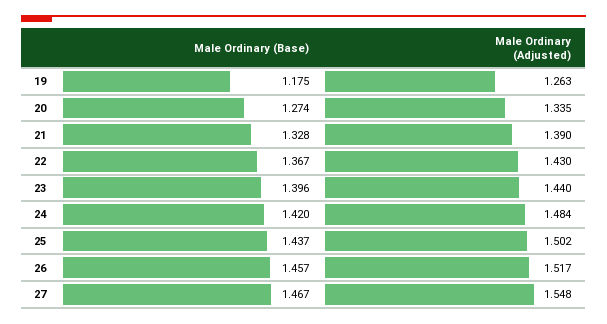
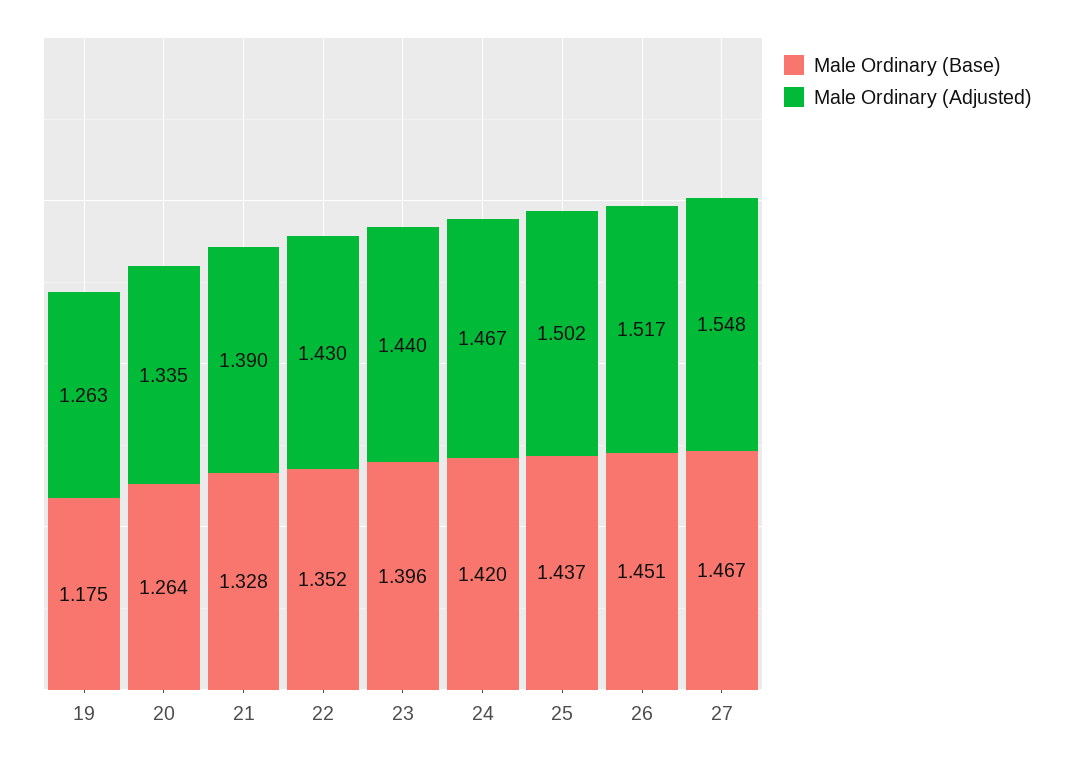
  {
    "Male Ordinary (Base)": {
      "19": 1.175,
-     "20": 1.274,
+     "20": 1.264,
      "21": 1.328,
-     "22": 1.367,
+     "22": 1.352,
      "23": 1.396,
      "24": 1.42,
      "25": 1.437,
-     "26": 1.457,
+     "26": 1.451,
      "27": 1.467
    },
    "Male Ordinary (Adjusted)": {
      "19": 1.263,
      "20": 1.335,
      "21": 1.39,
      "22": 1.43,
      "23": 1.44,
-     "24": 1.484,
+     "24": 1.467,
      "25": 1.502,
      "26": 1.517,
      "27": 1.548
    }
  }

